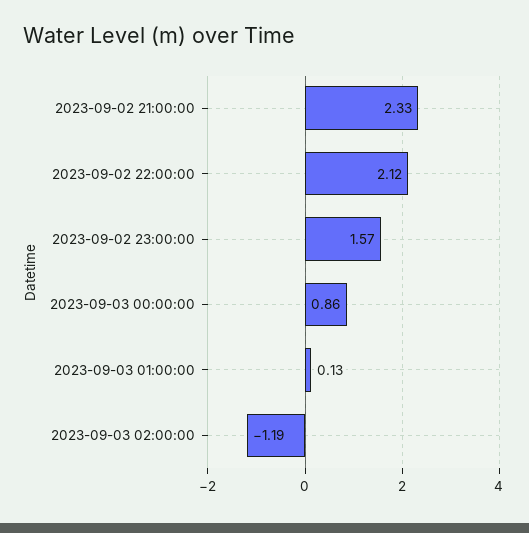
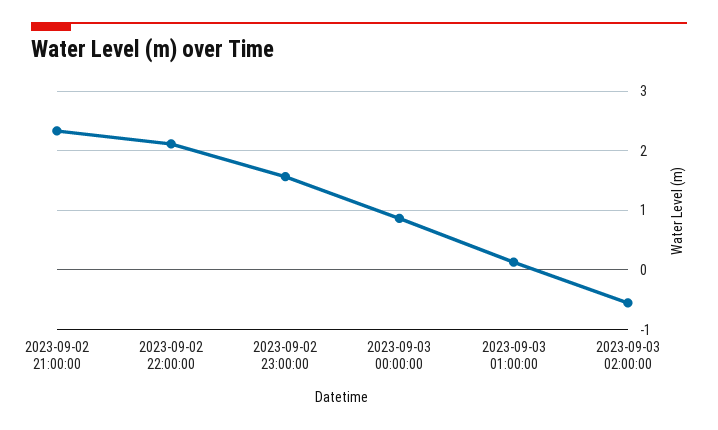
  {
    "2023-09-02 21:00:00": 2.33,
    "2023-09-02 22:00:00": 2.12,
    "2023-09-02 23:00:00": 1.57,
    "2023-09-03 00:00:00": 0.86,
    "2023-09-03 01:00:00": 0.13,
-   "2023-09-03 02:00:00": -1.19
+   "2023-09-03 02:00:00": -0.6
  }

